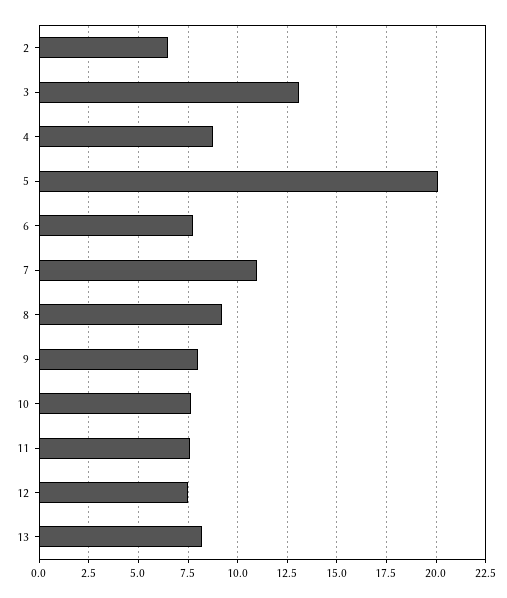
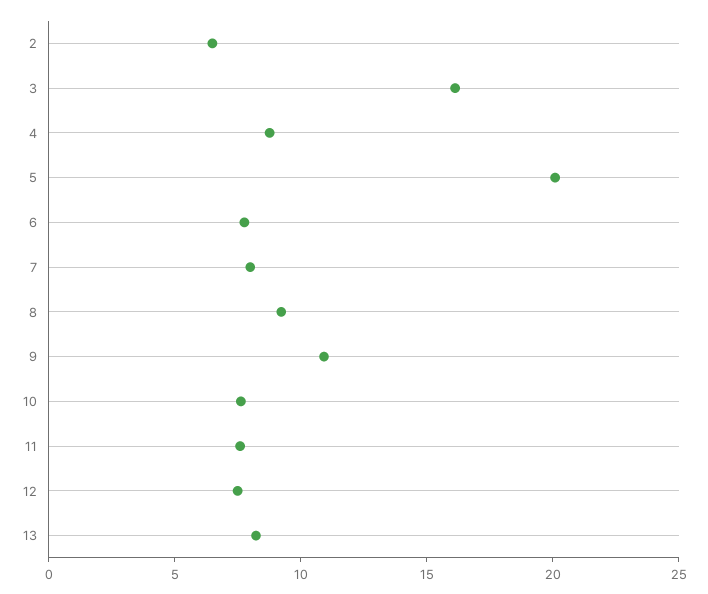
  {
    "2": 6.5,
-   "3": 13,
+   "3": 16,
    "4": 9,
    "5": 20,
    "6": 8,
-   "7": 11,
+   "7": 8,
    "8": 9,
-   "9": 8,
+   "9": 11,
    "10": 7.5,
    "11": 7.5,
    "12": 7.5,
    "13": 8
  }

